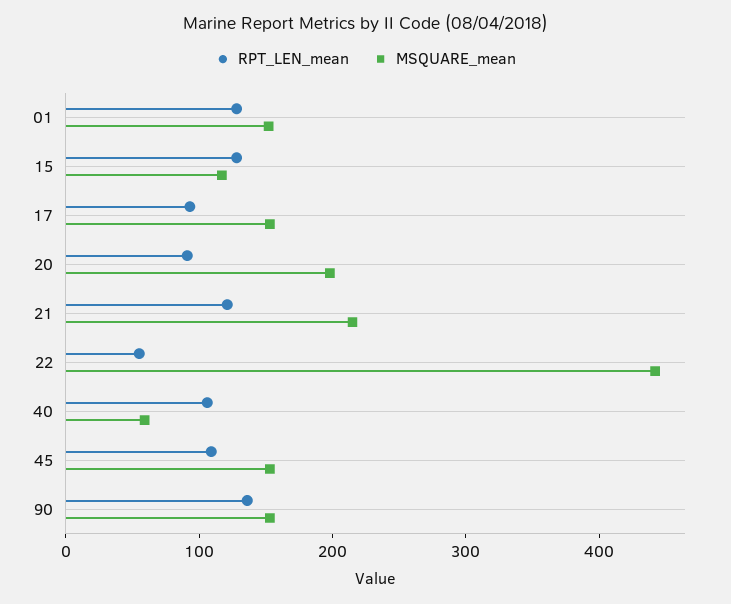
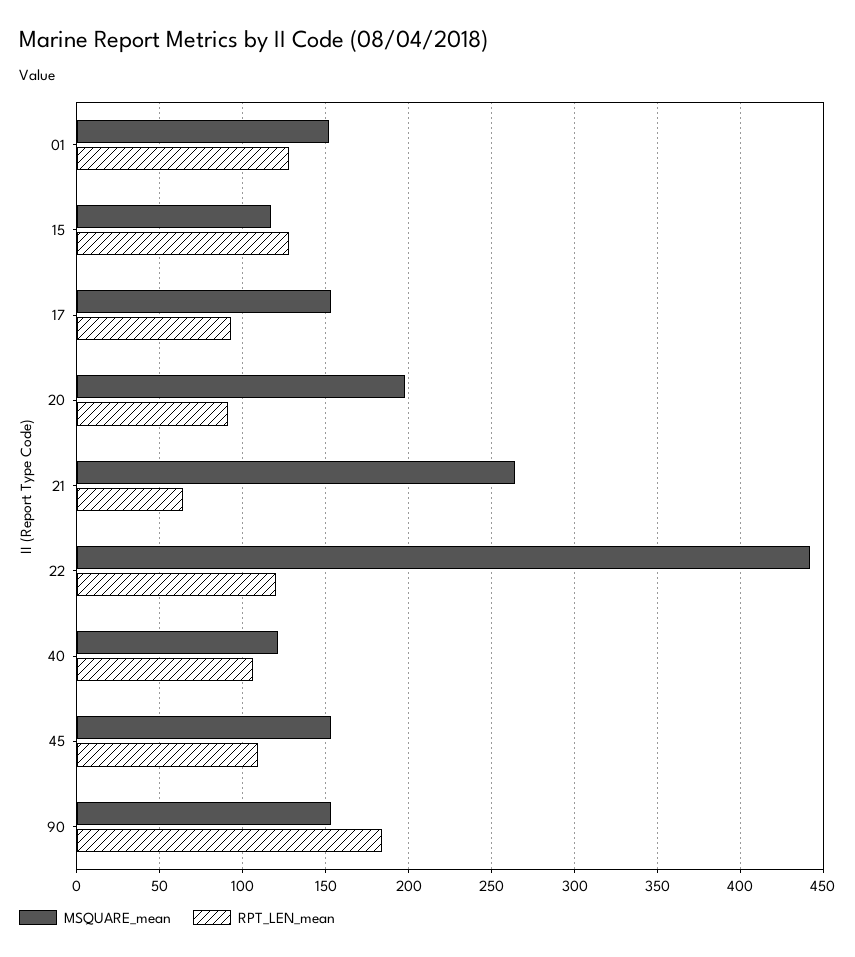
  {
    "RPT_LEN_mean": {
      "01": 130,
      "15": 130,
      "17": 95,
      "20": 90,
-     "21": 120,
+     "21": 65,
-     "22": 60,
+     "22": 120,
      "40": 105,
      "45": 110,
-     "90": 140
+     "90": 185
    },
    "MSQUARE_mean": {
      "01": 150,
      "15": 115,
      "17": 155,
      "20": 200,
-     "21": 220,
+     "21": 265,
      "22": 440,
-     "40": 60,
+     "40": 120,
      "45": 155,
      "90": 155
    }
  }

